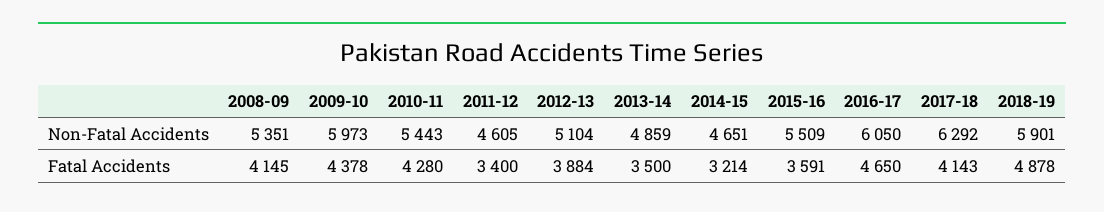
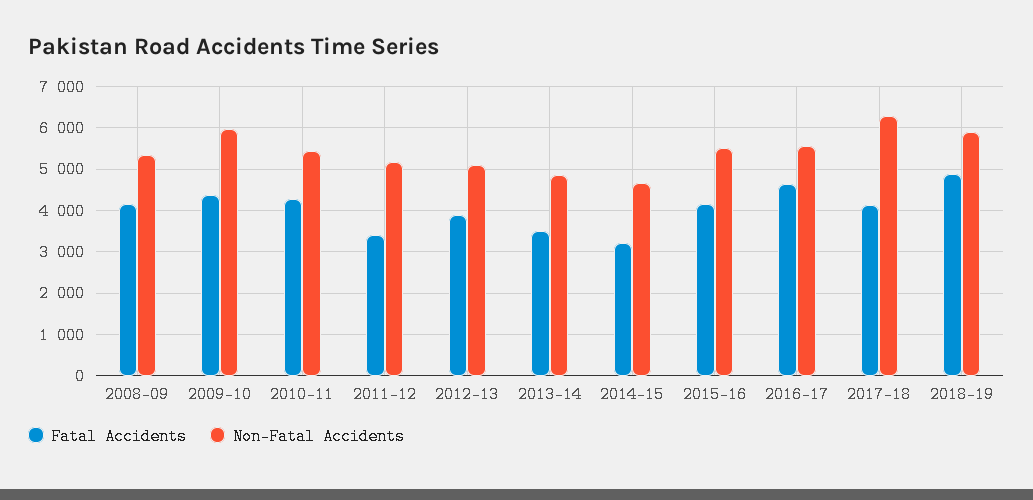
  {
    "Non-Fatal Accidents": {
      "2008-09": 5351,
      "2009-10": 5973,
      "2010-11": 5443,
-     "2011-12": 4605,
+     "2011-12": 5200,
      "2012-13": 5104,
      "2013-14": 4859,
      "2014-15": 4651,
      "2015-16": 5509,
-     "2016-17": 6050,
+     "2016-17": 5600,
      "2017-18": 6292,
      "2018-19": 5901
    },
    "Fatal Accidents": {
      "2008-09": 4145,
      "2009-10": 4378,
      "2010-11": 4280,
      "2011-12": 3400,
      "2012-13": 3884,
      "2013-14": 3500,
      "2014-15": 3214,
-     "2015-16": 3591,
+     "2015-16": 4200,
      "2016-17": 4650,
      "2017-18": 4143,
      "2018-19": 4878
    }
  }

